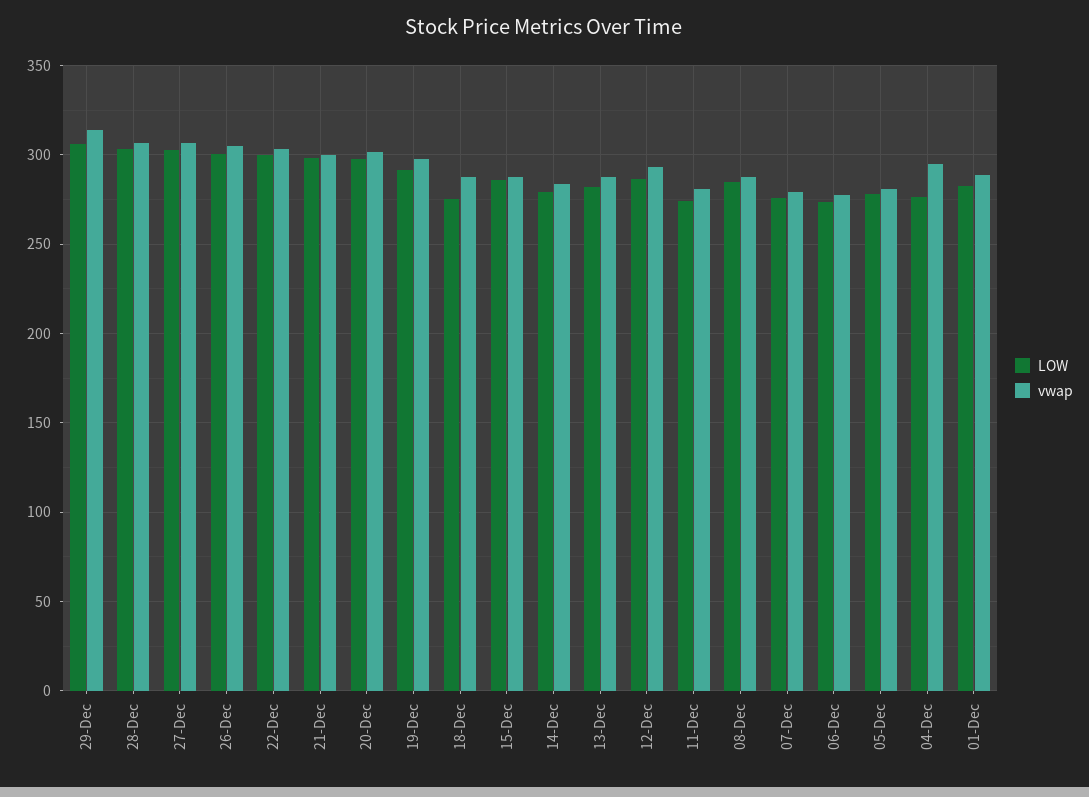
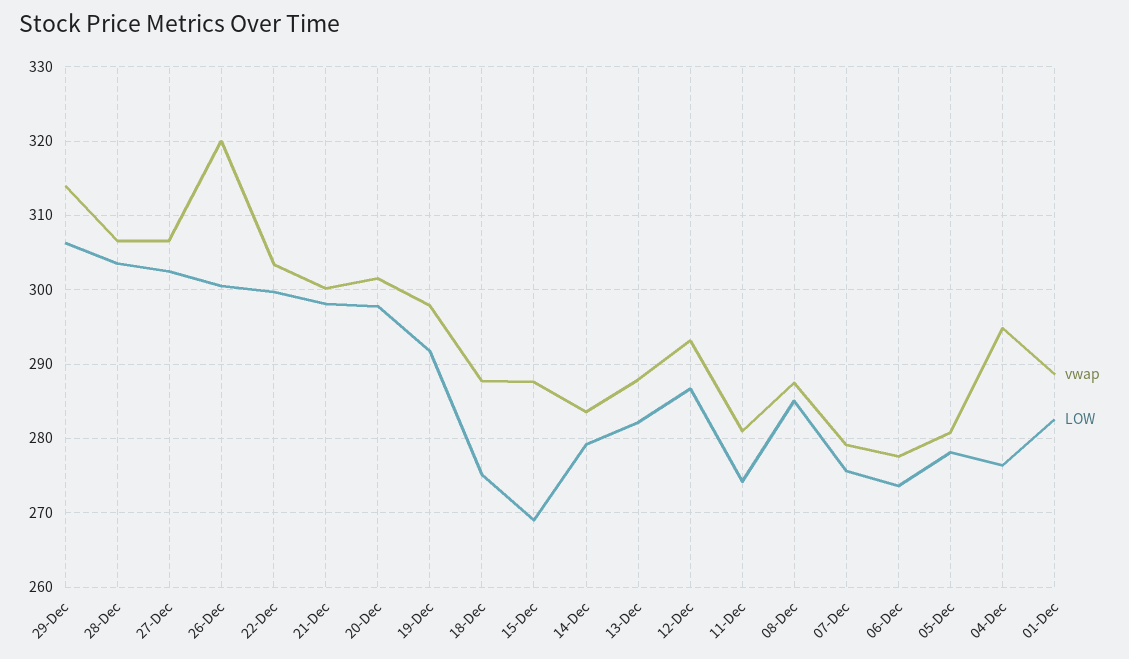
  {
    "LOW": {
      "29-Dec": 306,
      "28-Dec": 304,
      "27-Dec": 303,
      "26-Dec": 301,
      "22-Dec": 300,
      "21-Dec": 298,
      "20-Dec": 298,
      "19-Dec": 292,
      "18-Dec": 275,
-     "15-Dec": 285,
+     "15-Dec": 269,
      "14-Dec": 279,
      "13-Dec": 282,
      "12-Dec": 287,
      "11-Dec": 274,
      "08-Dec": 285,
      "07-Dec": 276,
      "06-Dec": 274,
      "05-Dec": 278,
      "04-Dec": 276,
      "01-Dec": 283
    },
    "vwap": {
      "29-Dec": 314,
      "28-Dec": 307,
      "27-Dec": 307,
-     "26-Dec": 305,
+     "26-Dec": 320,
      "22-Dec": 303,
      "21-Dec": 300,
      "20-Dec": 302,
      "19-Dec": 298,
      "18-Dec": 288,
      "15-Dec": 288,
      "14-Dec": 284,
      "13-Dec": 288,
      "12-Dec": 293,
      "11-Dec": 281,
      "08-Dec": 287,
      "07-Dec": 279,
      "06-Dec": 278,
      "05-Dec": 281,
      "04-Dec": 295,
      "01-Dec": 289
    }
  }

